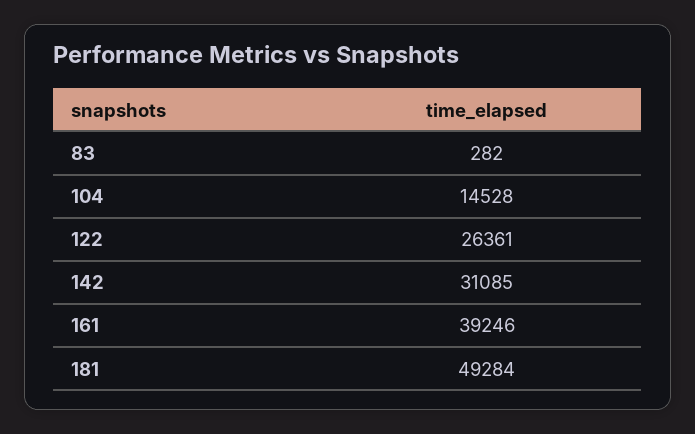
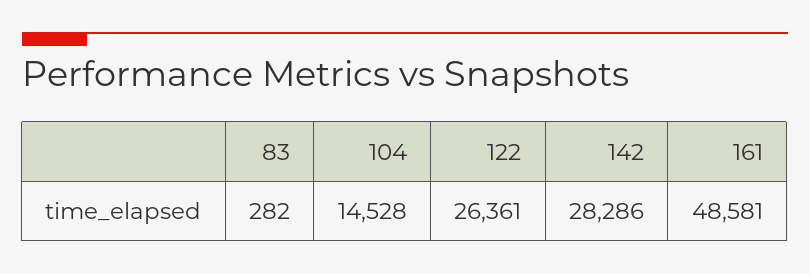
  {
    "83": 282,
    "104": 14528,
    "122": 26361,
-   "142": 31085,
+   "142": 28286,
-   "161": 39246,
+   "161": 48581
-   "181": 49284
  }

